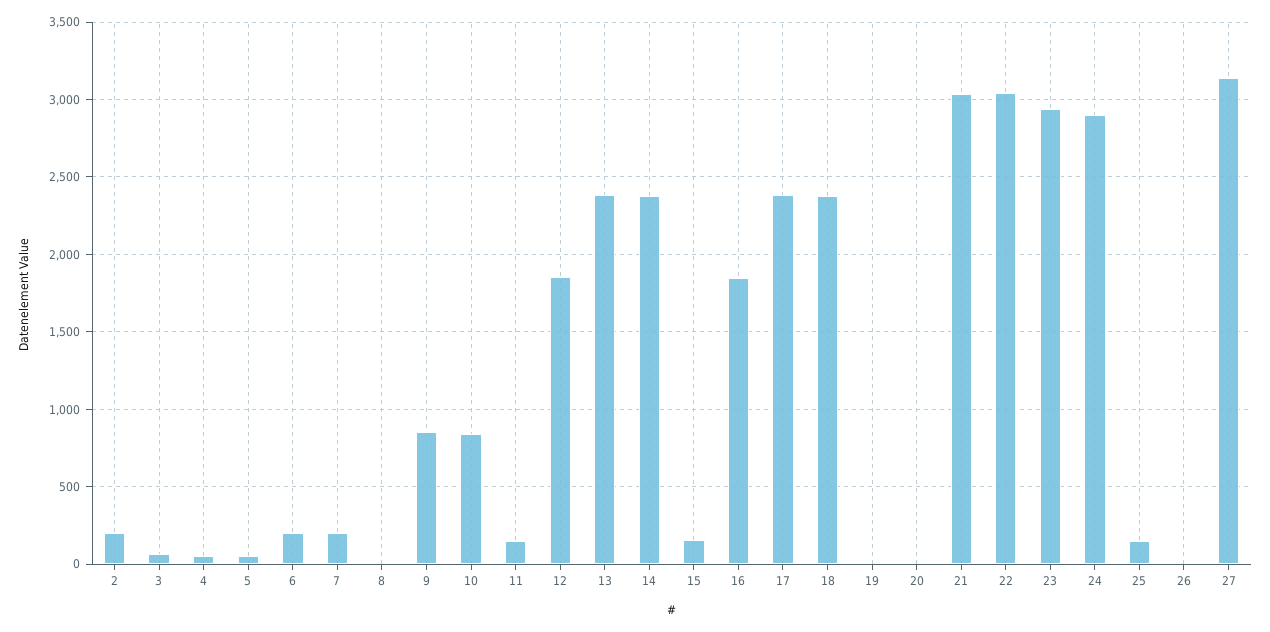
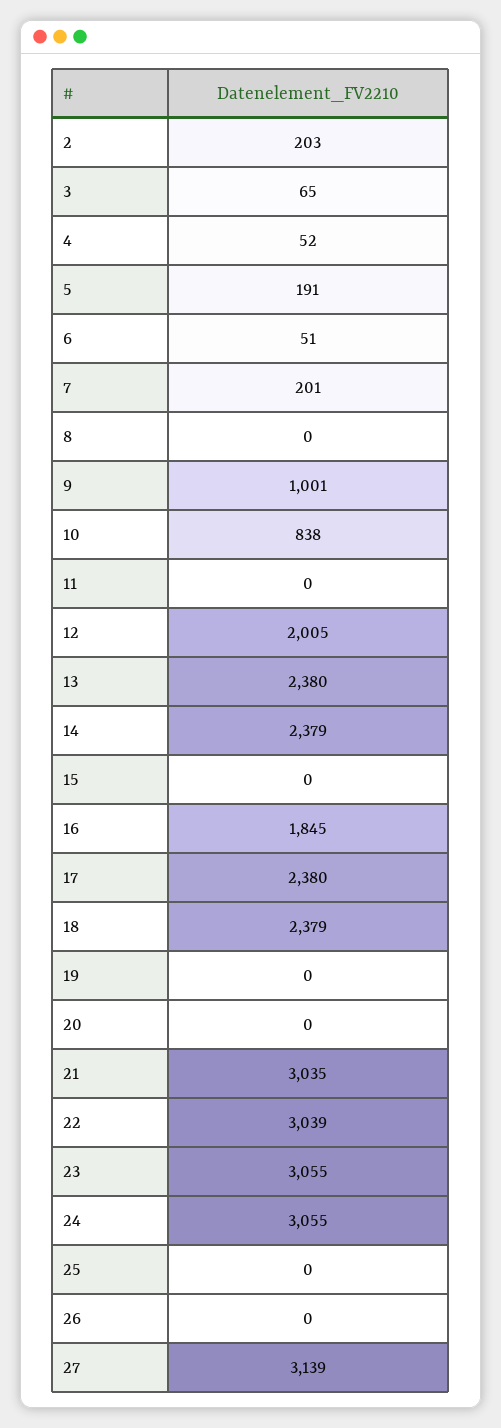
  {
    "2": 203,
    "3": 65,
    "4": 52,
-   "5": 50,
+   "5": 191,
-   "6": 200,
+   "6": 51,
    "7": 201,
    "8": 0,
-   "9": 850,
+   "9": 1001,
    "10": 838,
-   "11": 150,
+   "11": 0,
-   "12": 1850,
+   "12": 2005,
    "13": 2380,
    "14": 2379,
-   "15": 150,
+   "15": 0,
    "16": 1845,
    "17": 2380,
    "18": 2379,
    "19": 0,
    "20": 0,
    "21": 3035,
    "22": 3039,
-   "23": 2950,
+   "23": 3055,
-   "24": 2900,
+   "24": 3055,
-   "25": 150,
+   "25": 0,
    "26": 0,
    "27": 3139
  }

